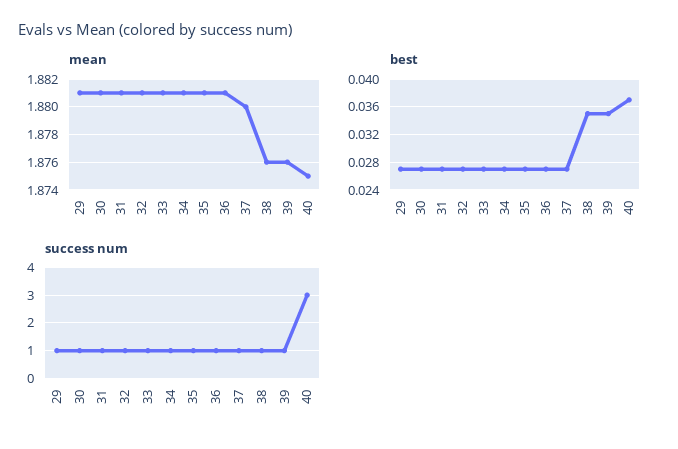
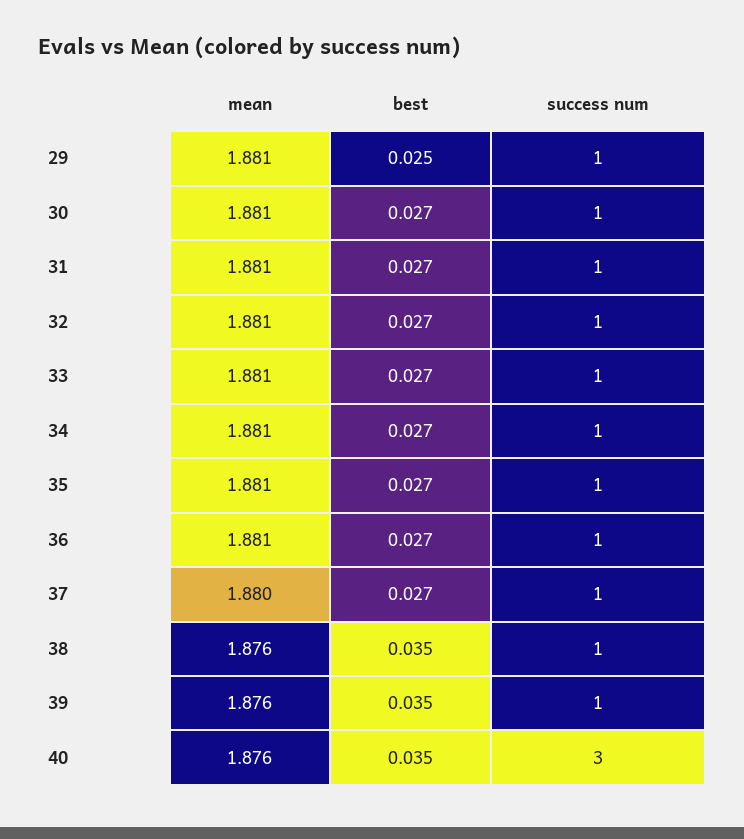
  {
    "mean": {
      "29": 1.881,
      "30": 1.881,
      "31": 1.881,
      "32": 1.881,
      "33": 1.881,
      "34": 1.881,
      "35": 1.881,
      "36": 1.881,
      "37": 1.88,
      "38": 1.876,
      "39": 1.876,
-     "40": 1.875
+     "40": 1.876
    },
    "best": {
-     "29": 0.027,
+     "29": 0.025,
      "30": 0.027,
      "31": 0.027,
      "32": 0.027,
      "33": 0.027,
      "34": 0.027,
      "35": 0.027,
      "36": 0.027,
      "37": 0.027,
      "38": 0.035,
      "39": 0.035,
-     "40": 0.037
+     "40": 0.035
    },
    "success num": {
      "29": 1,
      "30": 1,
      "31": 1,
      "32": 1,
      "33": 1,
      "34": 1,
      "35": 1,
      "36": 1,
      "37": 1,
      "38": 1,
      "39": 1,
      "40": 3
    }
  }

